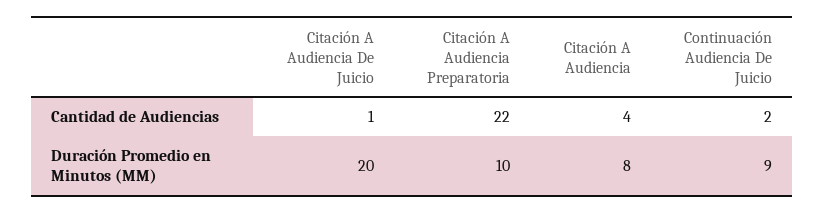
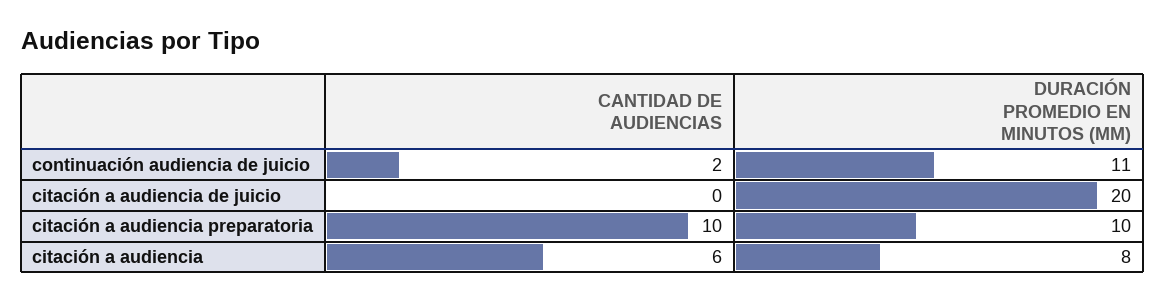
  {
    "Citación A Audiencia De Juicio": {
-     "Cantidad de Audiencias": 1,
+     "Cantidad de Audiencias": 0,
      "Duración Promedio en Minutos (MM)": 20
    },
    "Citación A Audiencia Preparatoria": {
-     "Cantidad de Audiencias": 22,
+     "Cantidad de Audiencias": 10,
      "Duración Promedio en Minutos (MM)": 10
    },
    "Citación A Audiencia": {
-     "Cantidad de Audiencias": 4,
+     "Cantidad de Audiencias": 6,
      "Duración Promedio en Minutos (MM)": 8
    },
    "Continuación Audiencia De Juicio": {
      "Cantidad de Audiencias": 2,
-     "Duración Promedio en Minutos (MM)": 9
+     "Duración Promedio en Minutos (MM)": 11
    }
  }

